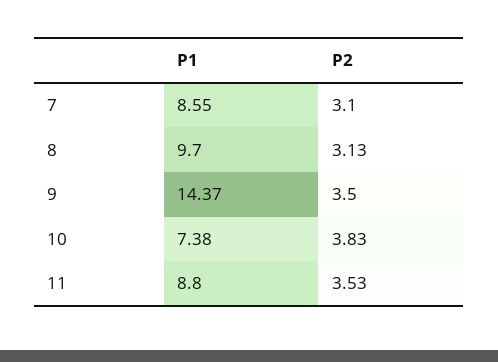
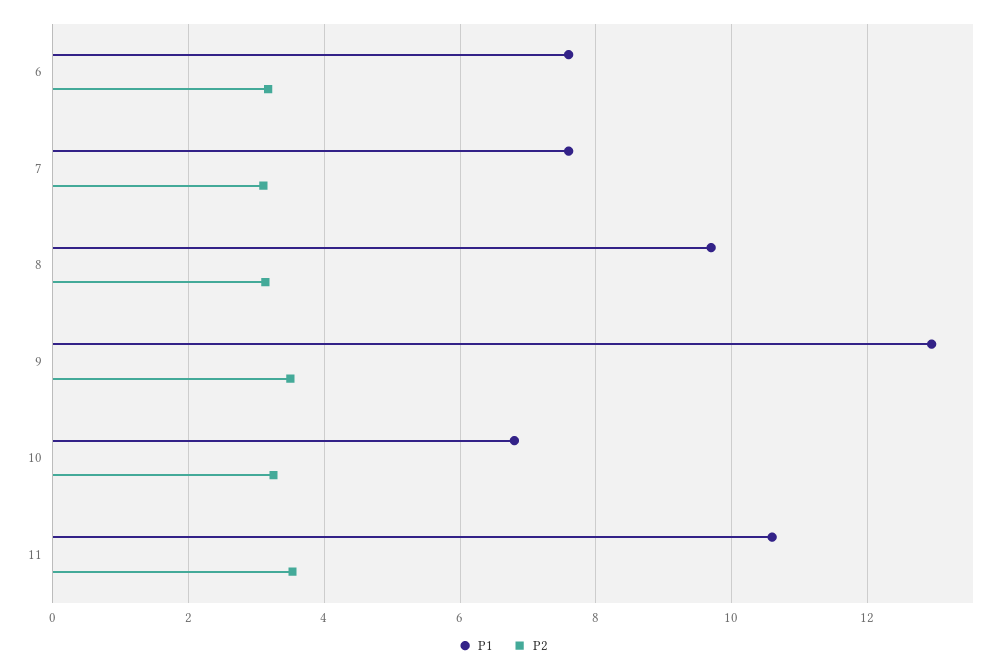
  {
    "P1": {
-     "7": 8.55,
+     "7": 7.6,
      "8": 9.7,
-     "9": 14.37,
+     "9": 13,
-     "10": 7.38,
+     "10": 6.8,
-     "11": 8.8
+     "11": 10.6,
+     "6": 7.6
    },
    "P2": {
      "7": 3.1,
      "8": 3.13,
      "9": 3.5,
-     "10": 3.83,
+     "10": 3.2,
-     "11": 3.53
+     "11": 3.53,
+     "6": 3.2
    }
  }

